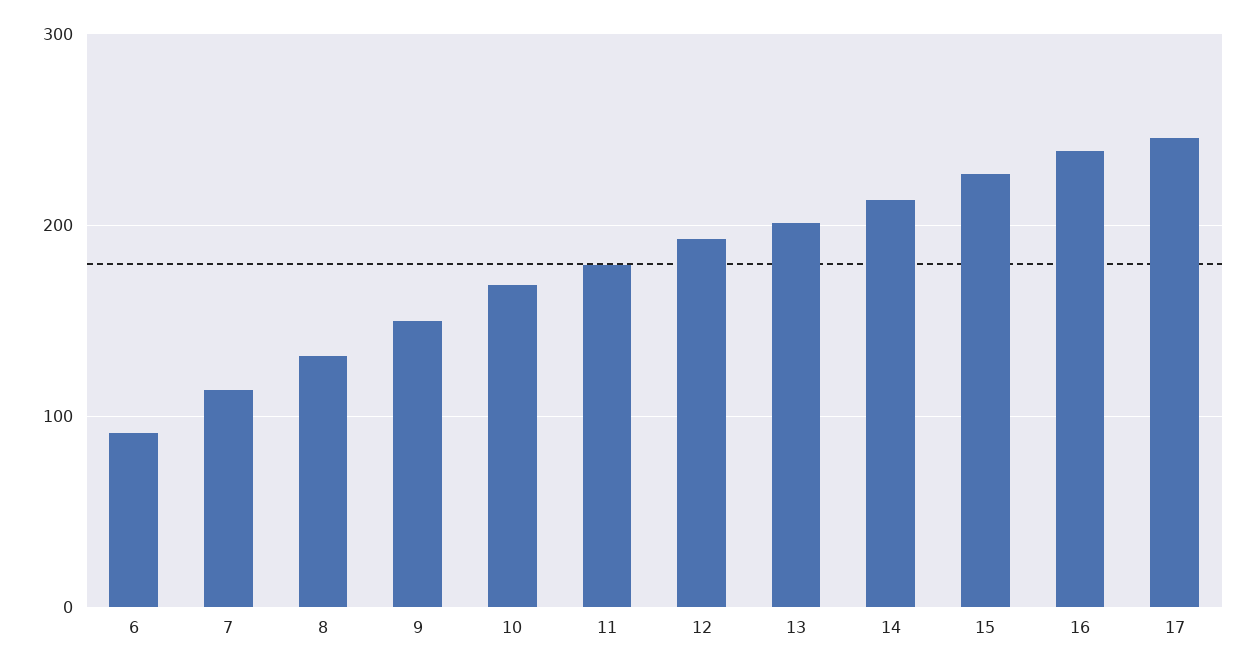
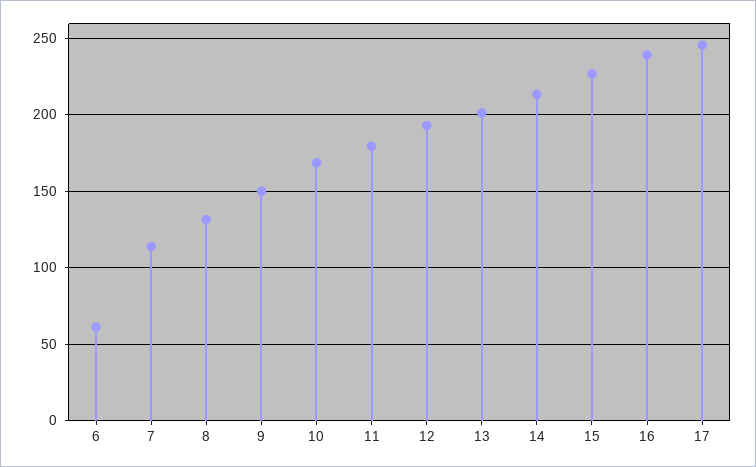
  {
-   "6": 90,
+   "6": 60,
    "7": 115,
    "8": 130,
    "9": 150,
    "10": 170,
    "11": 180,
    "12": 195,
    "13": 200,
    "14": 215,
    "15": 225,
    "16": 240,
    "17": 245
  }

